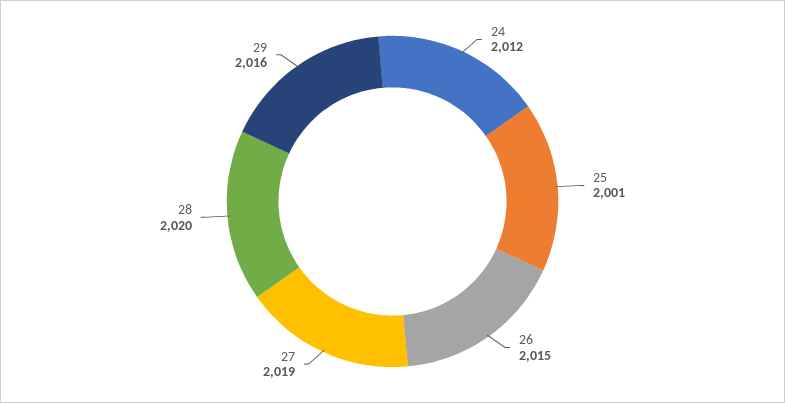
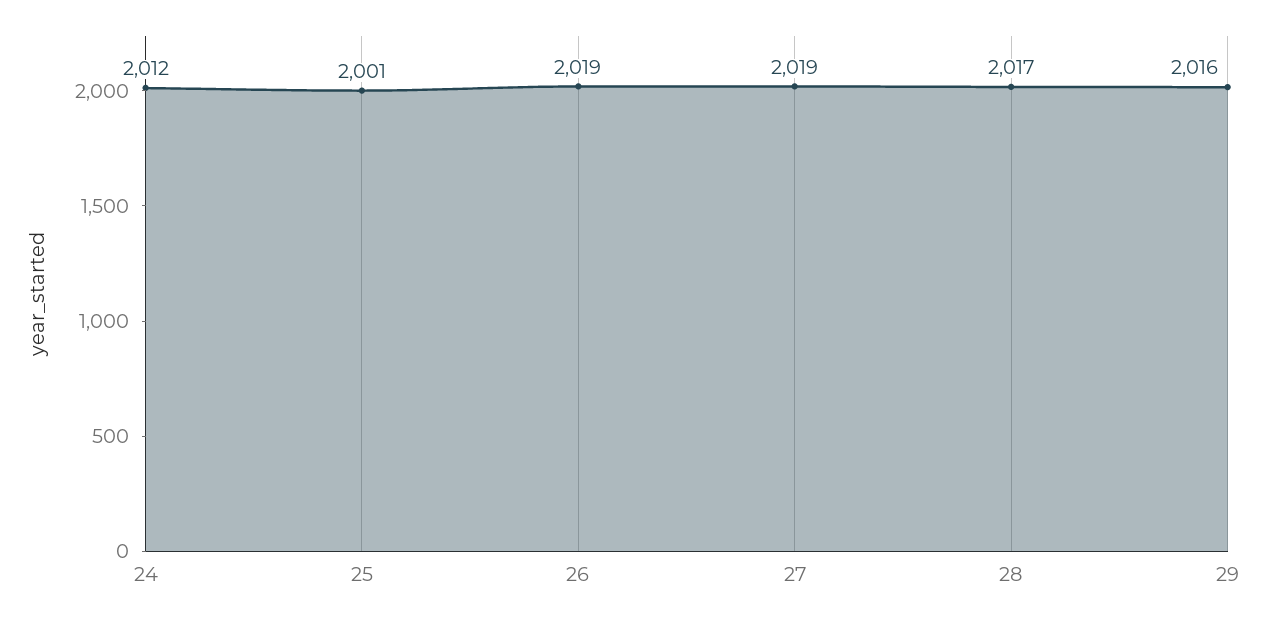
  {
    "24": 2012,
    "25": 2001,
-   "26": 2015,
+   "26": 2019,
    "27": 2019,
-   "28": 2020,
+   "28": 2017,
    "29": 2016
  }

